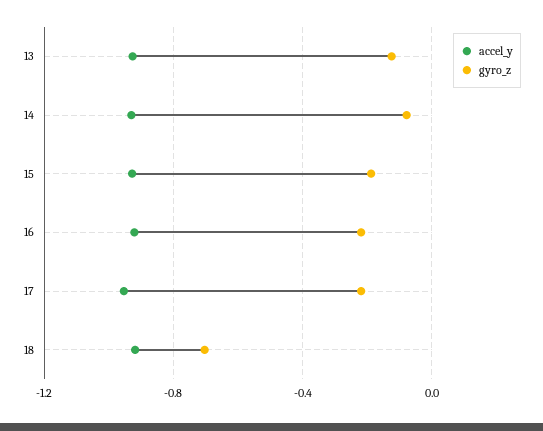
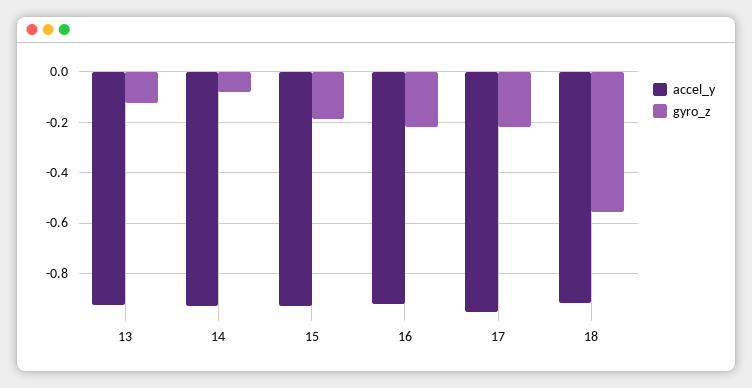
  {
    "accel_y": {
      "13": -0.925,
      "14": -0.925,
      "15": -0.925,
      "16": -0.925,
      "17": -0.95,
      "18": -0.925
    },
    "gyro_z": {
      "13": -0.125,
      "14": -0.075,
      "15": -0.2,
      "16": -0.225,
      "17": -0.225,
-     "18": -0.7
+     "18": -0.55
    }
  }

